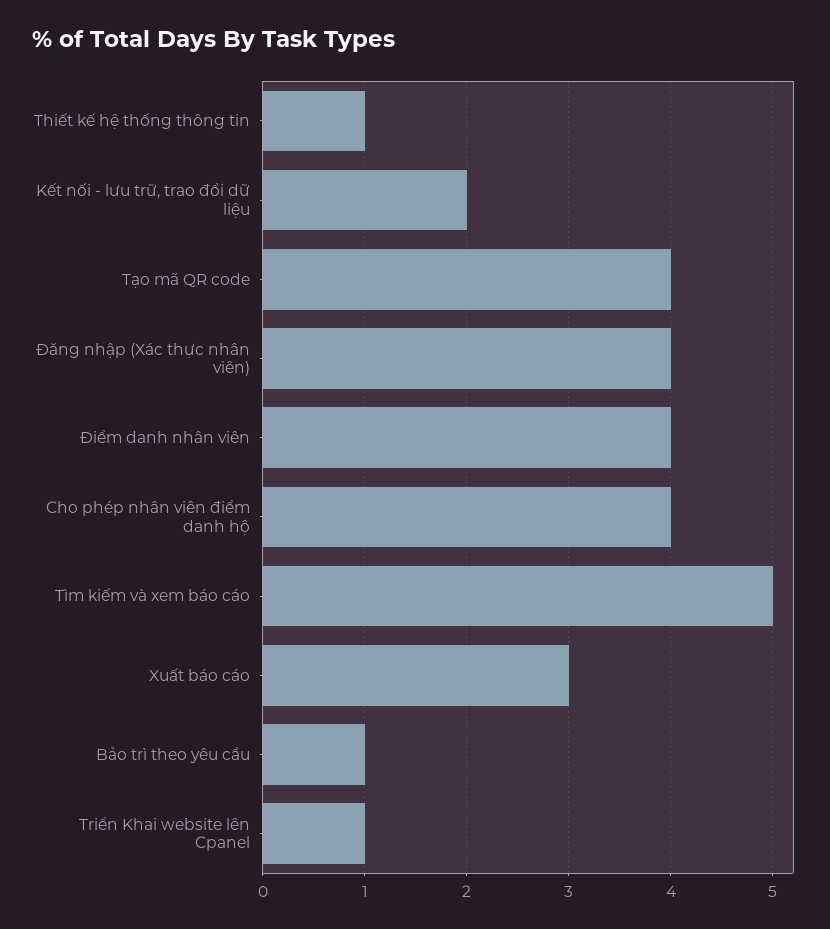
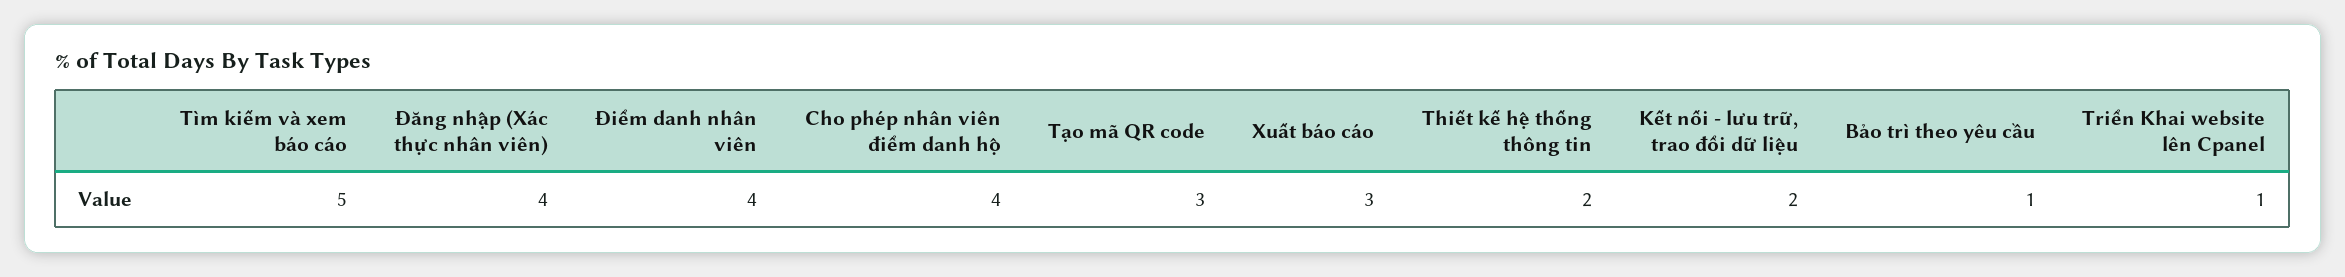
  {
-   "Thiết kế hệ thống thông tin": 1,
+   "Thiết kế hệ thống thông tin": 2,
    "Kết nối - lưu trữ, trao đổi dữ liệu": 2,
-   "Tạo mã QR code": 4,
+   "Tạo mã QR code": 3,
    "Đăng nhập (Xác thực nhân viên)": 4,
    "Điểm danh nhân viên": 4,
    "Cho phép nhân viên điểm danh hộ": 4,
    "Tìm kiếm và xem báo cáo": 5,
    "Xuất báo cáo": 3,
    "Bảo trì theo yêu cầu": 1,
    "Triển Khai website lên Cpanel": 1
  }

